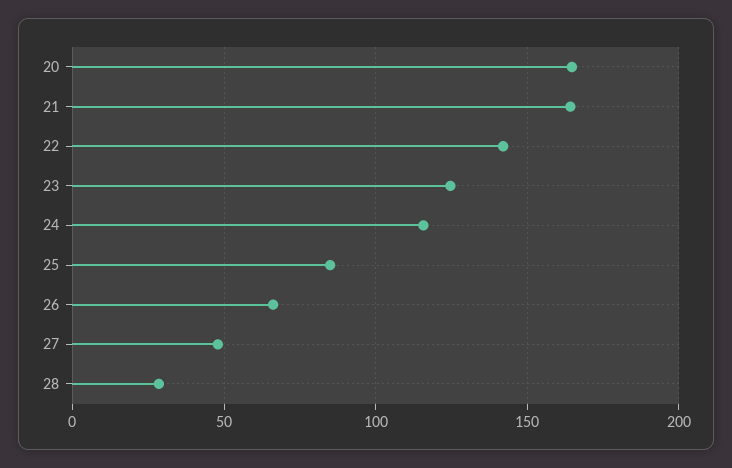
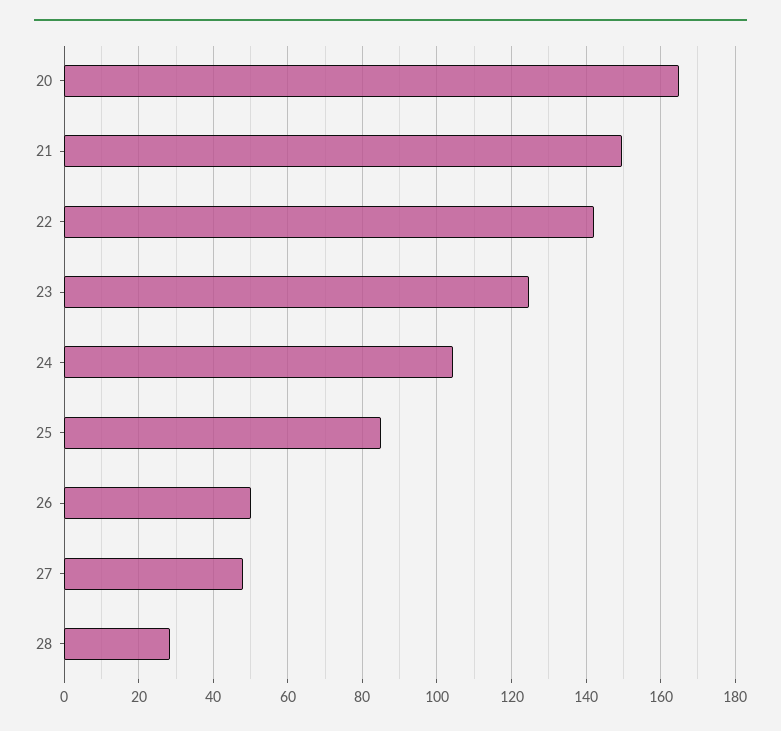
  {
    "20": 164,
-   "21": 165,
+   "21": 150,
    "22": 142,
    "23": 124,
-   "24": 115,
+   "24": 104,
    "25": 86,
-   "26": 65,
+   "26": 50,
    "27": 48,
    "28": 28
  }

